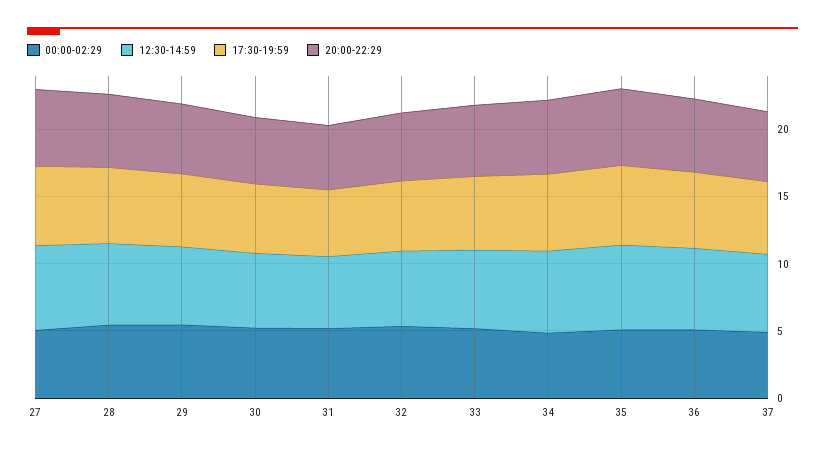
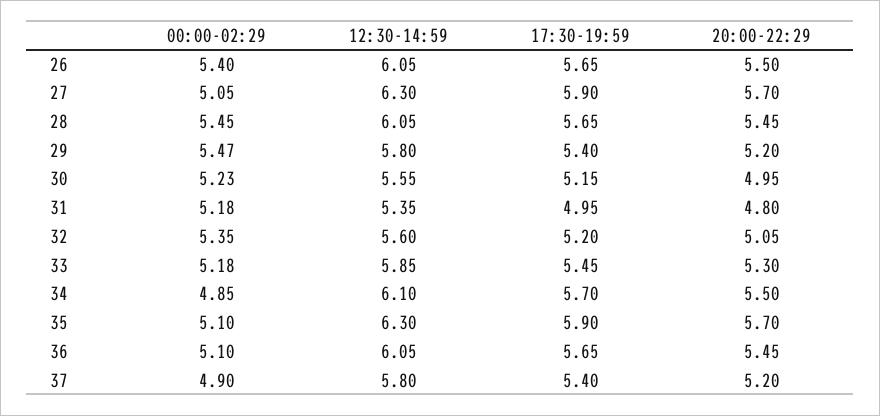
  {
    "00:00-02:29": {
      "27": 5.05,
      "28": 5.45,
      "29": 5.47,
      "30": 5.23,
      "31": 5.18,
      "32": 5.35,
      "33": 5.18,
      "34": 4.85,
      "35": 5.1,
      "36": 5.1,
-     "37": 4.9
+     "37": 4.9,
+     "26": 5.4
    },
    "12:30-14:59": {
      "27": 6.3,
      "28": 6.05,
      "29": 5.8,
      "30": 5.55,
      "31": 5.35,
      "32": 5.6,
      "33": 5.85,
      "34": 6.1,
      "35": 6.3,
      "36": 6.05,
-     "37": 5.8
+     "37": 5.8,
+     "26": 6.05
    },
    "17:30-19:59": {
      "27": 5.9,
      "28": 5.65,
      "29": 5.4,
      "30": 5.15,
      "31": 4.95,
      "32": 5.2,
      "33": 5.45,
      "34": 5.7,
      "35": 5.9,
      "36": 5.65,
-     "37": 5.4
+     "37": 5.4,
+     "26": 5.65
    },
    "20:00-22:29": {
      "27": 5.7,
      "28": 5.45,
      "29": 5.2,
      "30": 4.95,
      "31": 4.8,
      "32": 5.05,
      "33": 5.3,
      "34": 5.5,
      "35": 5.7,
      "36": 5.45,
-     "37": 5.2
+     "37": 5.2,
+     "26": 5.5
    }
  }

